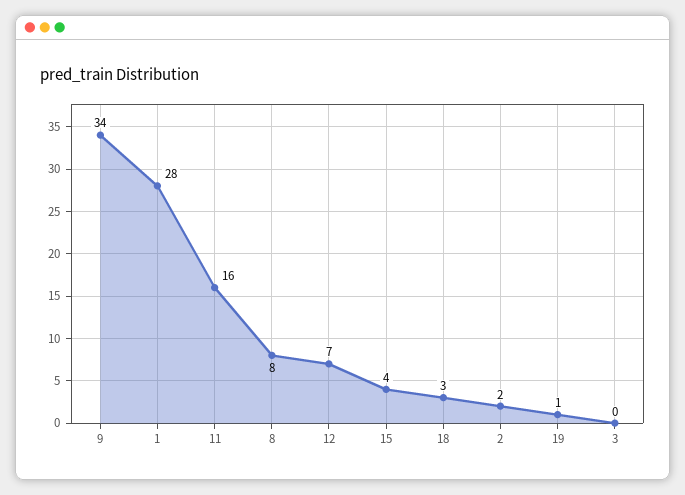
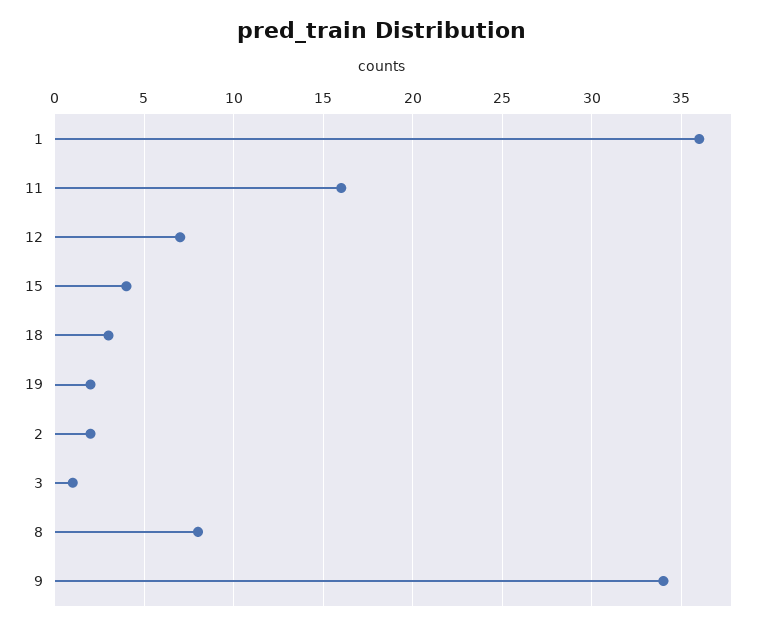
  {
    "9": 34,
-   "1": 28,
+   "1": 36,
    "11": 16,
    "8": 8,
    "12": 7,
    "15": 4,
    "18": 3,
    "2": 2,
-   "19": 1,
+   "19": 2,
-   "3": 0
+   "3": 1
  }

